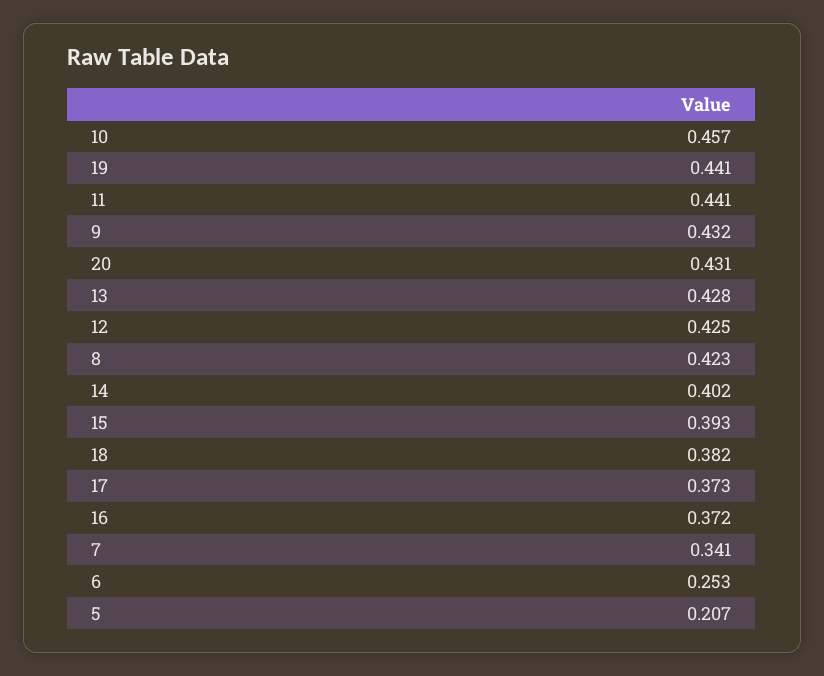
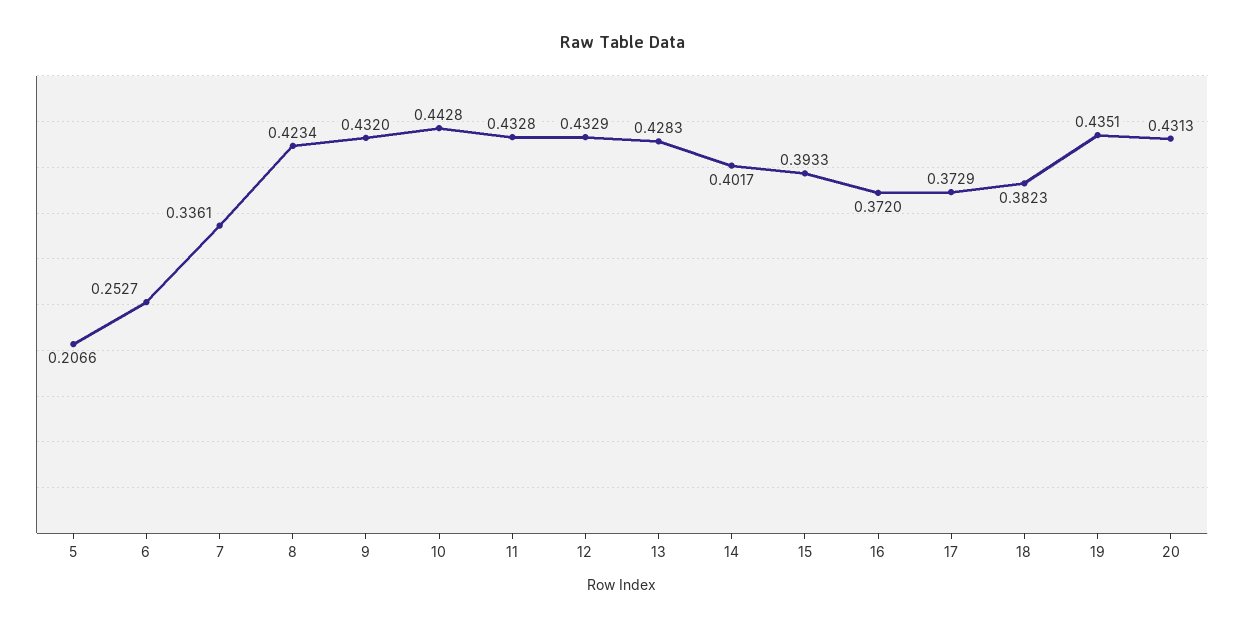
  {
-   "10": 0.457,
+   "10": 0.4428,
-   "19": 0.441,
+   "19": 0.4351,
-   "11": 0.441,
+   "11": 0.4328,
    "9": 0.432,
    "20": 0.4313,
    "13": 0.4283,
-   "12": 0.425,
+   "12": 0.4329,
    "8": 0.4234,
    "14": 0.4017,
    "15": 0.3933,
    "18": 0.3823,
    "17": 0.3729,
    "16": 0.372,
-   "7": 0.341,
+   "7": 0.3361,
    "6": 0.2527,
    "5": 0.2066
  }

